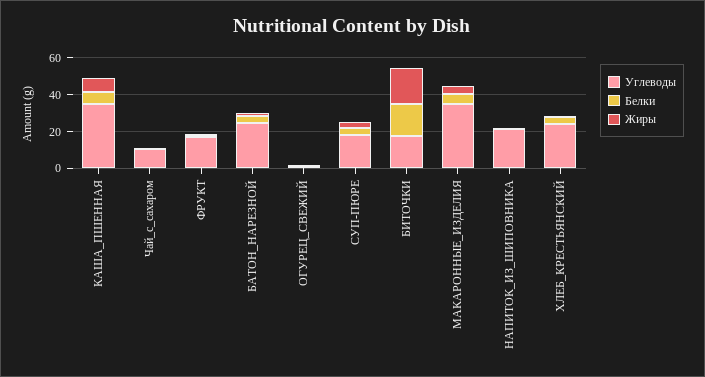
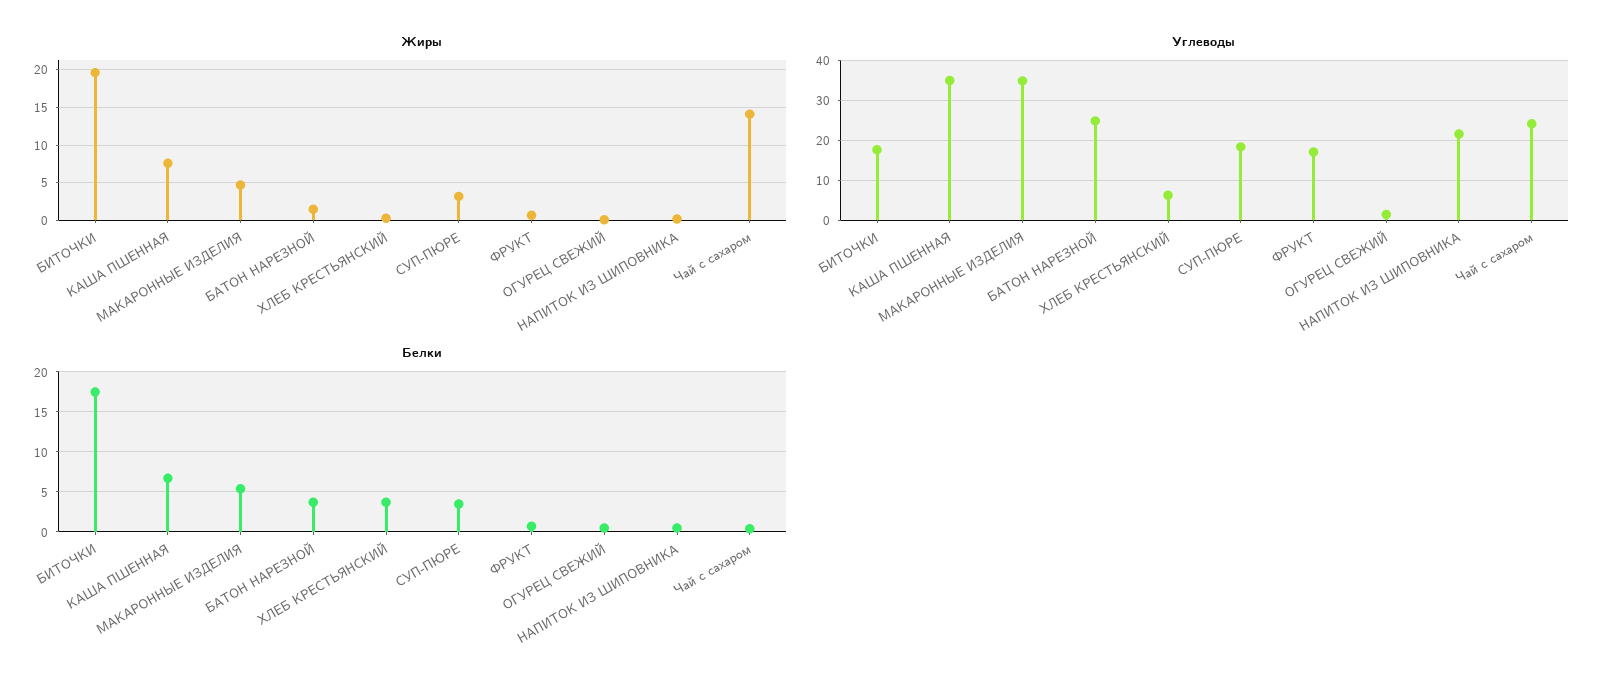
  {
    "Углеводы": {
      "КАША_ПШЕННАЯ": 36,
-     "Чай_с_сахаром": 10,
+     "Чай_с_сахаром": 24,
      "ФРУКТ": 18,
      "БАТОН_НАРЕЗНОЙ": 24,
      "ОГУРЕЦ_СВЕЖИЙ": 2,
      "СУП-ПЮРЕ": 18,
      "БИТОЧКИ": 18,
      "МАКАРОННЫЕ_ИЗДЕЛИЯ": 34,
      "НАПИТОК_ИЗ_ШИПОВНИКА": 22,
-     "ХЛЕБ_КРЕСТЬЯНСКИЙ": 25
+     "ХЛЕБ_КРЕСТЬЯНСКИЙ": 6
    },
    "Белки": {
      "КАША_ПШЕННАЯ": 7,
      "Чай_с_сахаром": 0,
      "ФРУКТ": 1,
      "БАТОН_НАРЕЗНОЙ": 4,
      "ОГУРЕЦ_СВЕЖИЙ": 1,
      "СУП-ПЮРЕ": 4,
      "БИТОЧКИ": 18,
      "МАКАРОННЫЕ_ИЗДЕЛИЯ": 5,
      "НАПИТОК_ИЗ_ШИПОВНИКА": 1,
      "ХЛЕБ_КРЕСТЬЯНСКИЙ": 4
    },
    "Жиры": {
      "КАША_ПШЕННАЯ": 8,
-     "Чай_с_сахаром": 0,
+     "Чай_с_сахаром": 14,
      "ФРУКТ": 1,
      "БАТОН_НАРЕЗНОЙ": 2,
      "ОГУРЕЦ_СВЕЖИЙ": 0,
      "СУП-ПЮРЕ": 3,
      "БИТОЧКИ": 20,
      "МАКАРОННЫЕ_ИЗДЕЛИЯ": 5,
      "НАПИТОК_ИЗ_ШИПОВНИКА": 0,
      "ХЛЕБ_КРЕСТЬЯНСКИЙ": 0
    }
  }

